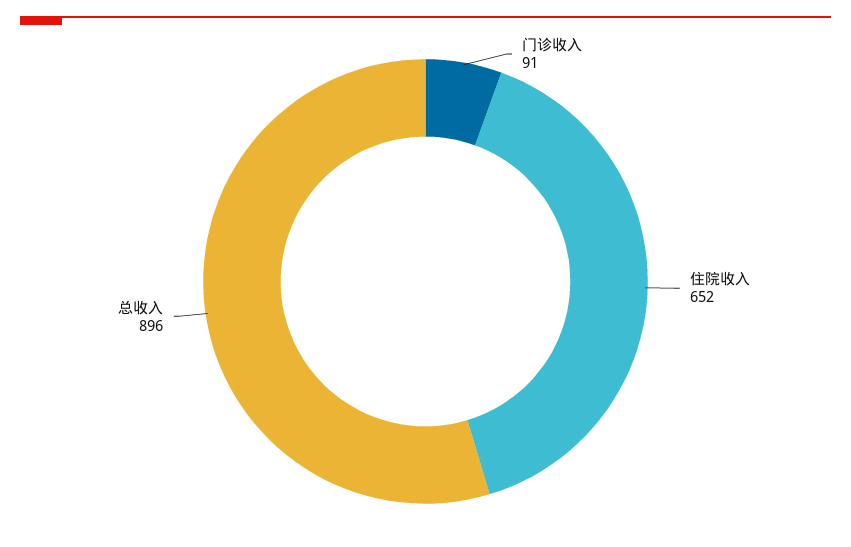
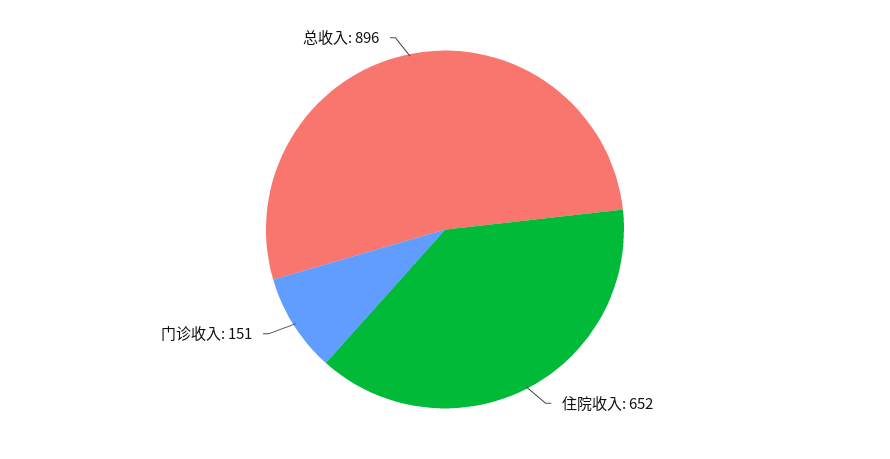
  {
-   "门诊收入": 91,
+   "门诊收入": 151,
    "住院收入": 652,
    "总收入": 896
  }

